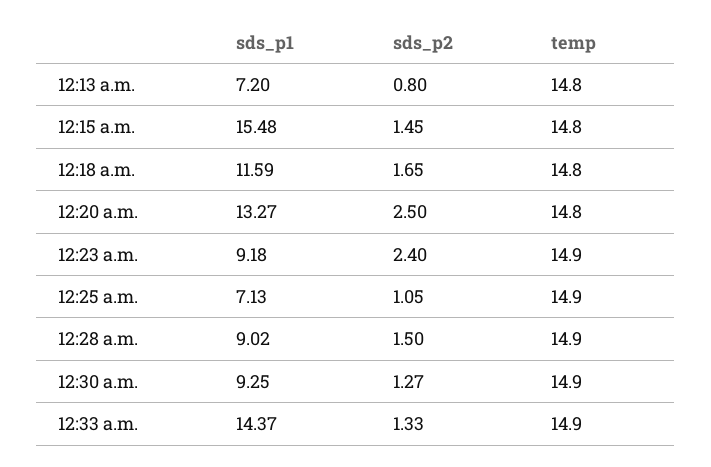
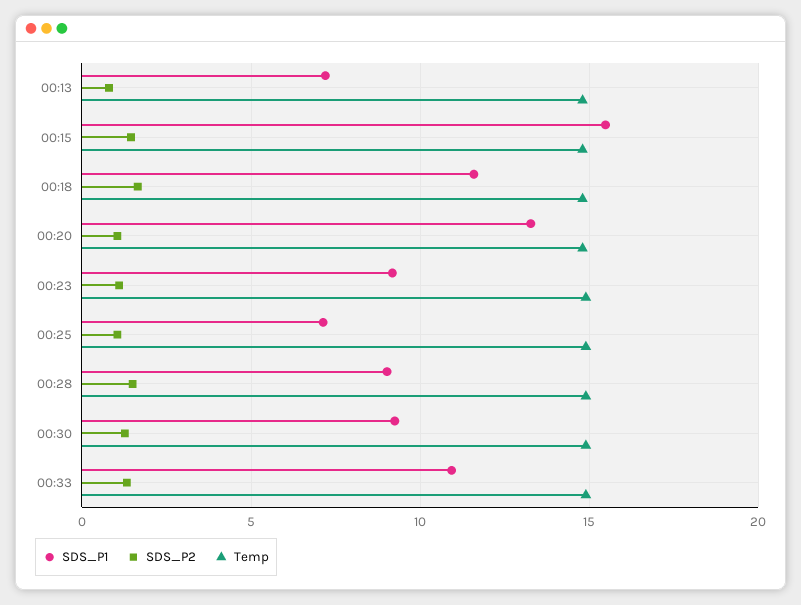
  {
    "sds_p1": {
      "12:13 a.m.": 7.2,
      "12:15 a.m.": 15.48,
      "12:18 a.m.": 11.59,
      "12:20 a.m.": 13.27,
      "12:23 a.m.": 9.18,
      "12:25 a.m.": 7.13,
      "12:28 a.m.": 9.02,
      "12:30 a.m.": 9.25,
-     "12:33 a.m.": 14.37
+     "12:33 a.m.": 11
    },
    "sds_p2": {
      "12:13 a.m.": 0.8,
      "12:15 a.m.": 1.45,
      "12:18 a.m.": 1.65,
-     "12:20 a.m.": 2.5,
+     "12:20 a.m.": 1,
-     "12:23 a.m.": 2.4,
+     "12:23 a.m.": 1,
      "12:25 a.m.": 1.05,
      "12:28 a.m.": 1.5,
      "12:30 a.m.": 1.27,
      "12:33 a.m.": 1.33
    },
    "temp": {
      "12:13 a.m.": 14.8,
      "12:15 a.m.": 14.8,
      "12:18 a.m.": 14.8,
      "12:20 a.m.": 14.8,
      "12:23 a.m.": 14.9,
      "12:25 a.m.": 14.9,
      "12:28 a.m.": 14.9,
      "12:30 a.m.": 14.9,
      "12:33 a.m.": 14.9
    }
  }

